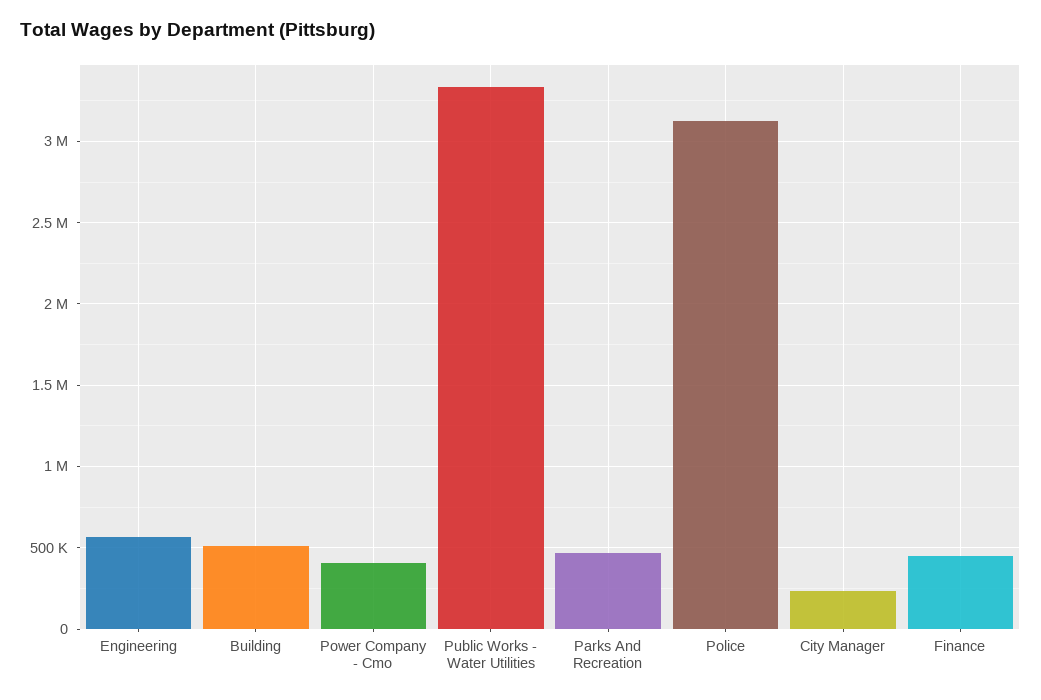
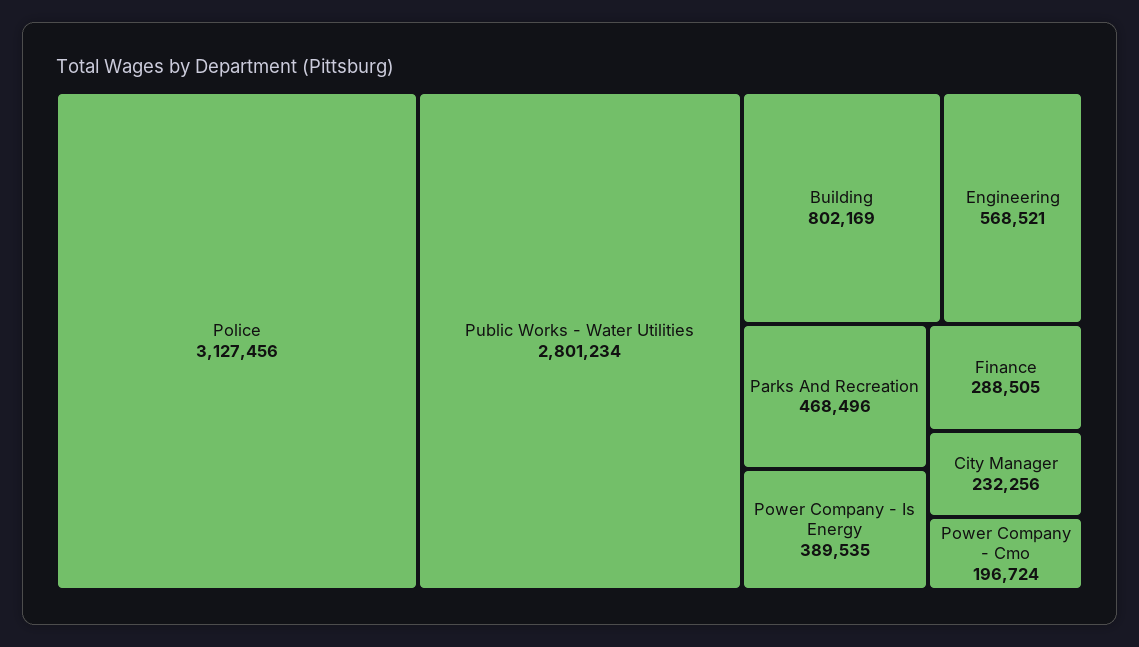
  {
    "Engineering": 568521,
-   "Building": 500000,
+   "Building": 802169,
-   "Power Company - Cmo": 400000,
+   "Power Company - Cmo": 196724,
-   "Public Works - Water Utilities": 3350000,
+   "Public Works - Water Utilities": 2801234,
    "Parks And Recreation": 468496,
    "Police": 3127456,
    "City Manager": 232256,
-   "Finance": 450000
+   "Finance": 288505,
+   "Power Company - Is Energy": 389535
  }

